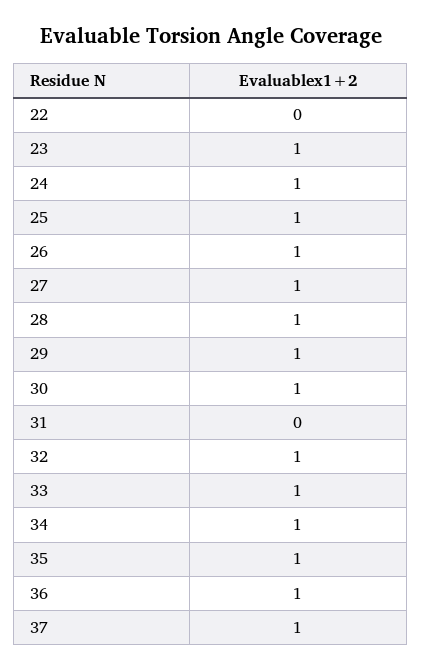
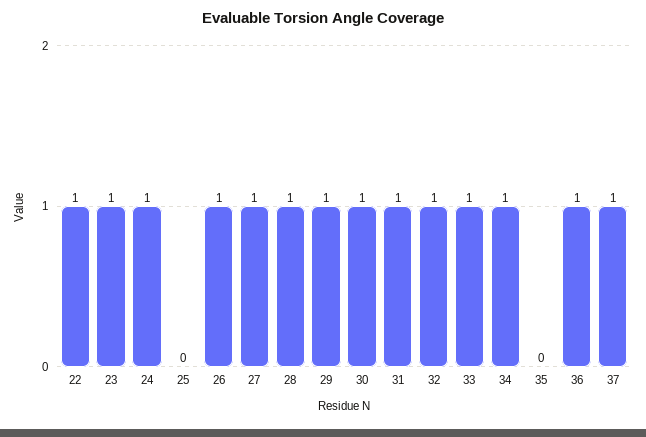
  {
-   "22": 0,
+   "22": 1,
    "23": 1,
    "24": 1,
-   "25": 1,
+   "25": 0,
    "26": 1,
    "27": 1,
    "28": 1,
    "29": 1,
    "30": 1,
-   "31": 0,
+   "31": 1,
    "32": 1,
    "33": 1,
    "34": 1,
-   "35": 1,
+   "35": 0,
    "36": 1,
    "37": 1
  }

